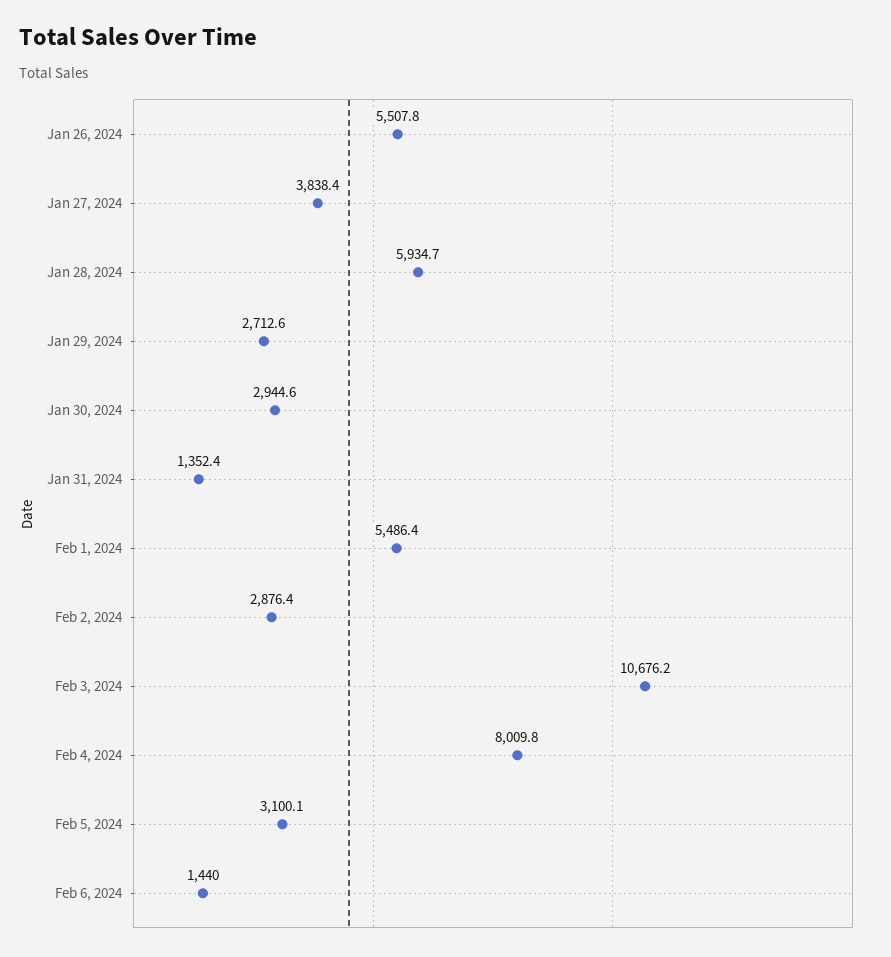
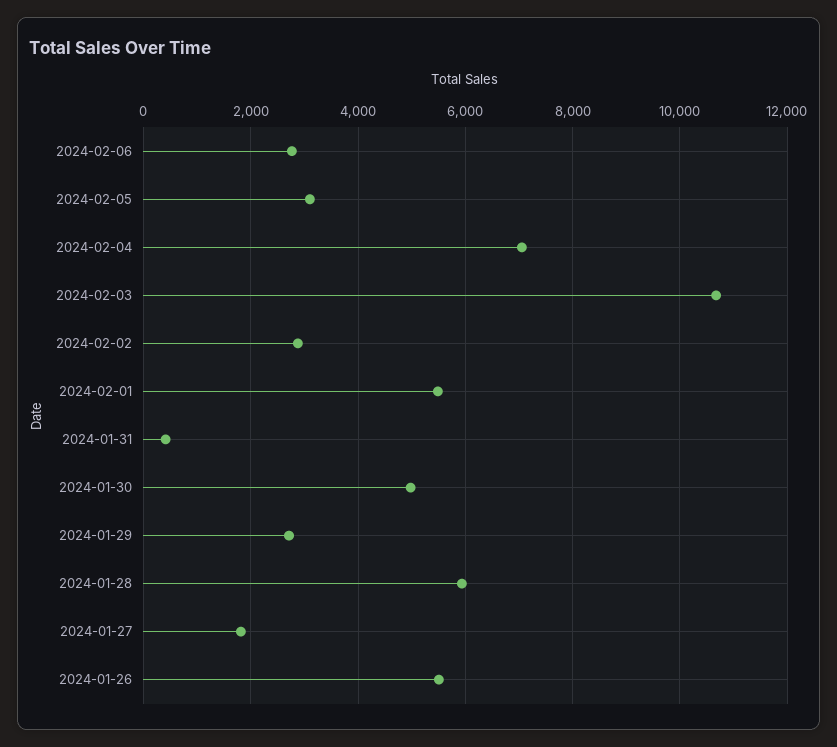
  {
    "Jan 26, 2024": 5507.8,
-   "Jan 27, 2024": 3838.4,
+   "Jan 27, 2024": 1800,
    "Jan 28, 2024": 5934.7,
    "Jan 29, 2024": 2712.6,
-   "Jan 30, 2024": 2944.6,
+   "Jan 30, 2024": 5000,
-   "Jan 31, 2024": 1352.4,
+   "Jan 31, 2024": 400,
    "Feb 1, 2024": 5486.4,
    "Feb 2, 2024": 2876.4,
    "Feb 3, 2024": 10676.2,
-   "Feb 4, 2024": 8009.8,
+   "Feb 4, 2024": 7000,
    "Feb 5, 2024": 3100.1,
-   "Feb 6, 2024": 1440
+   "Feb 6, 2024": 2800
  }

